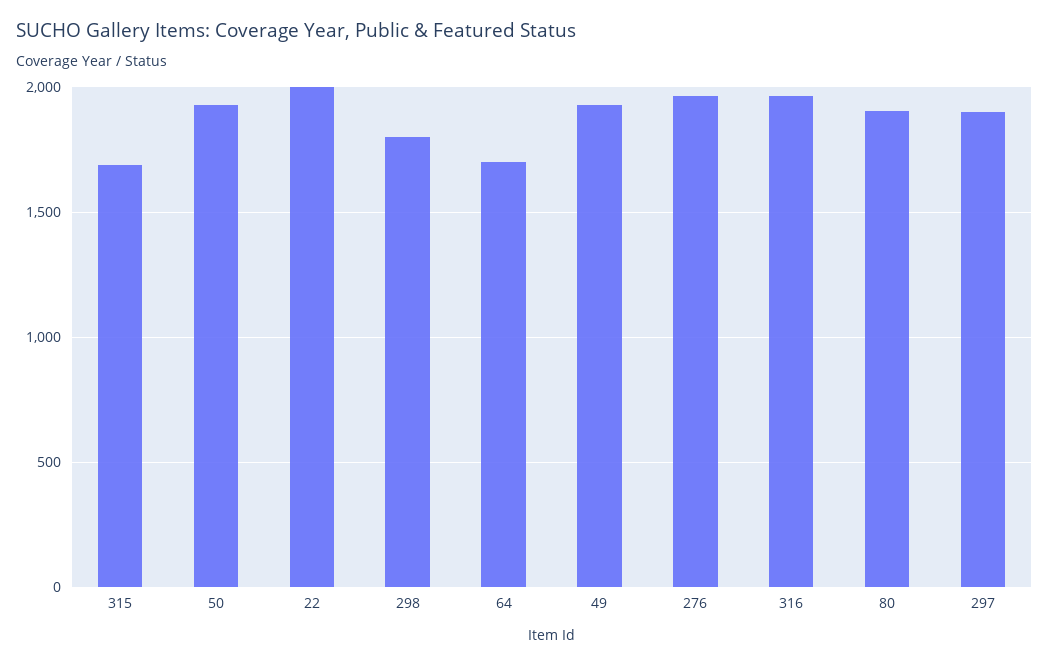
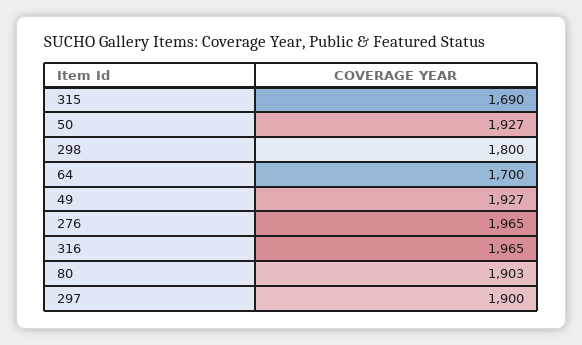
  {
    "315": 1690,
    "50": 1927,
-   "22": 2000,
    "298": 1800,
    "64": 1700,
    "49": 1927,
    "276": 1965,
    "316": 1965,
    "80": 1903,
    "297": 1900
  }

